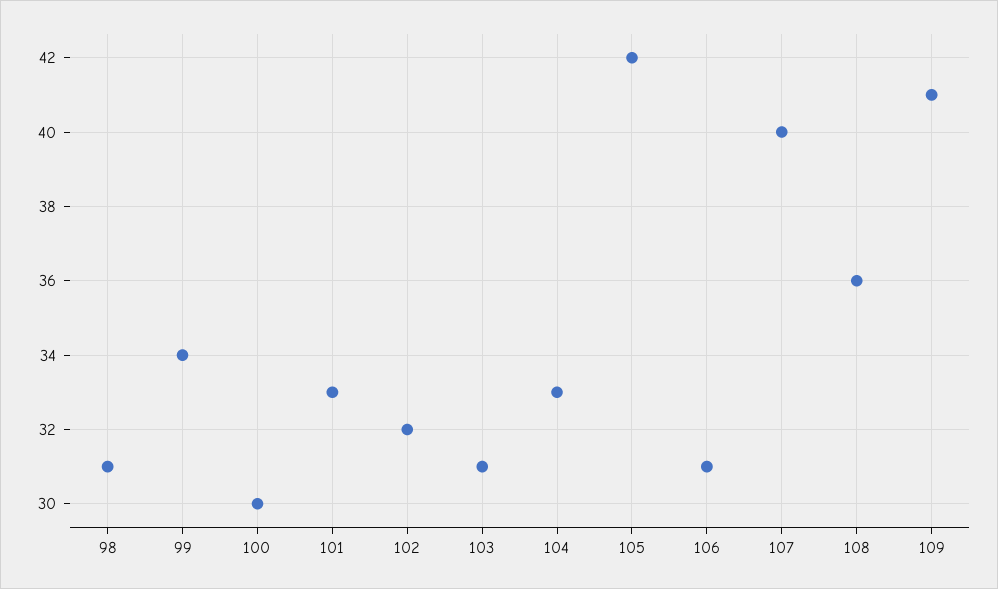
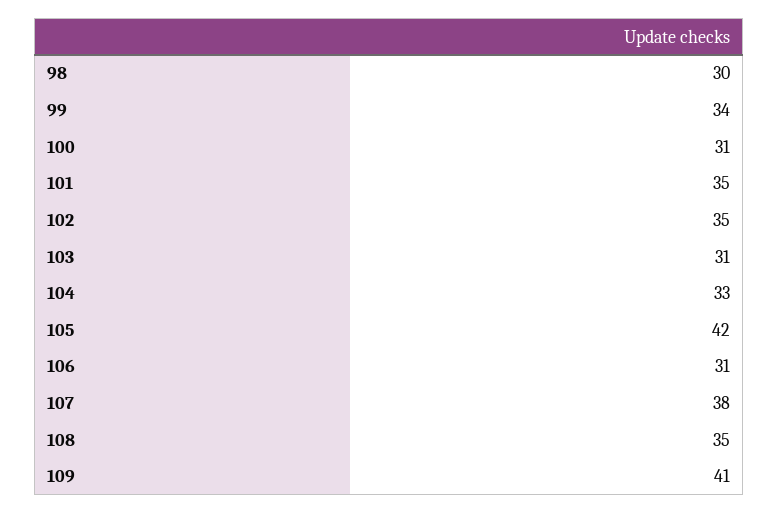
  {
-   "98": 31,
+   "98": 30,
    "99": 34,
-   "100": 30,
+   "100": 31,
-   "101": 33,
+   "101": 35,
-   "102": 32,
+   "102": 35,
    "103": 31,
    "104": 33,
    "105": 42,
    "106": 31,
-   "107": 40,
+   "107": 38,
-   "108": 36,
+   "108": 35,
    "109": 41
  }

